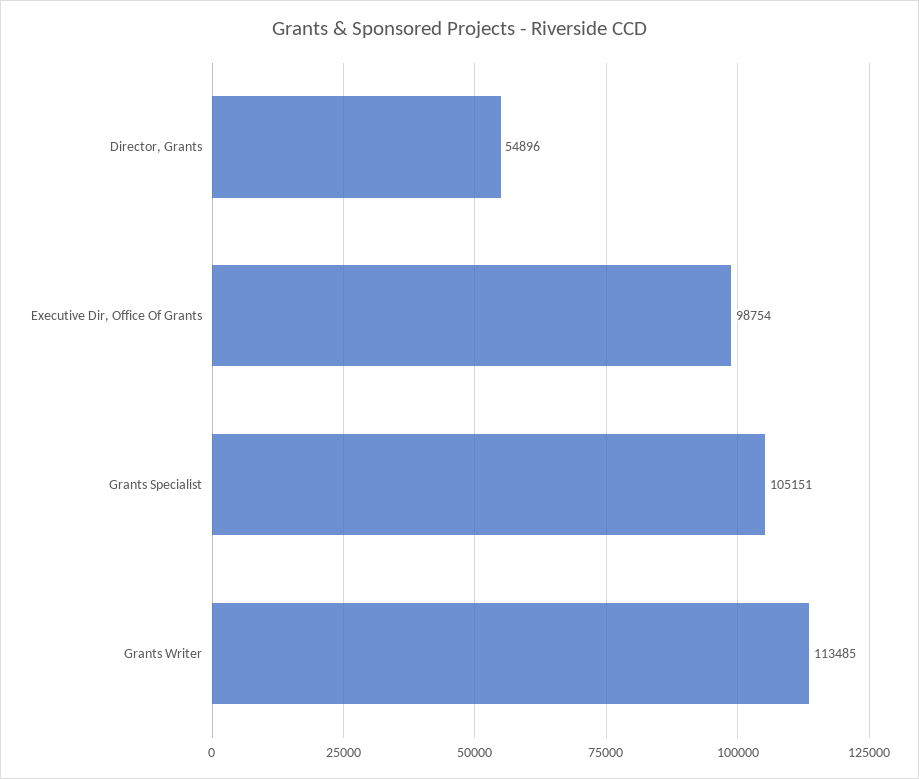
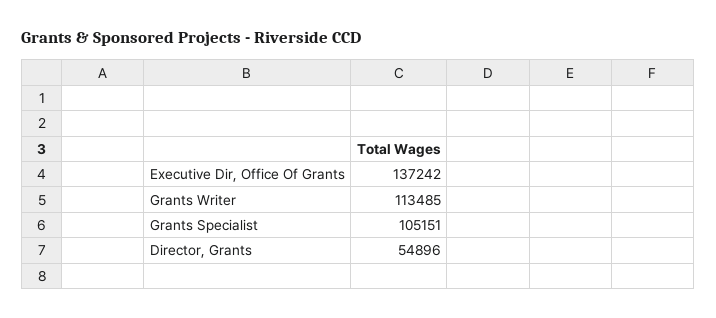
  {
    "Director, Grants": 54896,
-   "Executive Dir, Office Of Grants": 98754,
+   "Executive Dir, Office Of Grants": 137242,
    "Grants Specialist": 105151,
    "Grants Writer": 113485
  }

